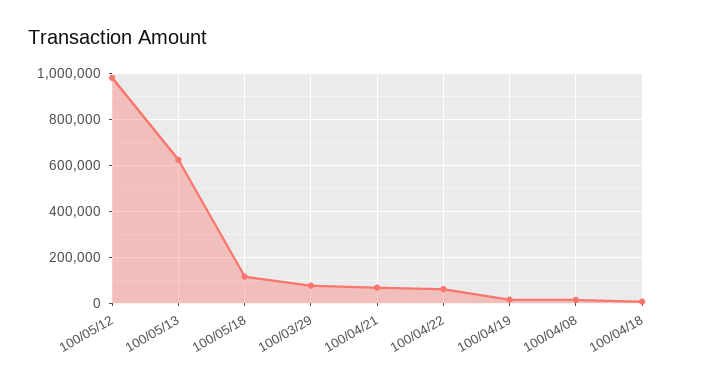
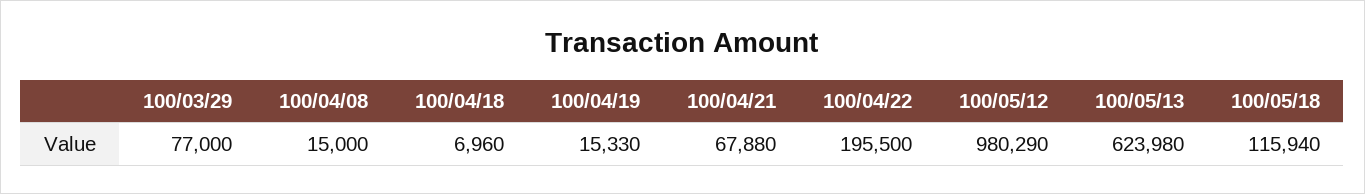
  {
    "100/05/12": 980290,
    "100/05/13": 623980,
    "100/05/18": 115940,
    "100/03/29": 77000,
    "100/04/21": 67880,
-   "100/04/22": 50000,
+   "100/04/22": 195500,
    "100/04/19": 15330,
    "100/04/08": 15000,
    "100/04/18": 6960
  }

